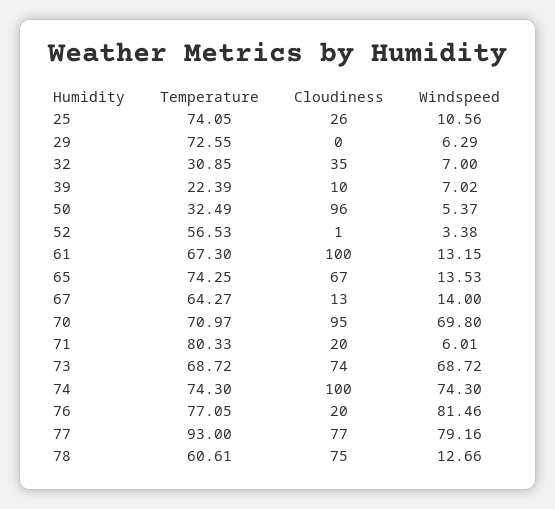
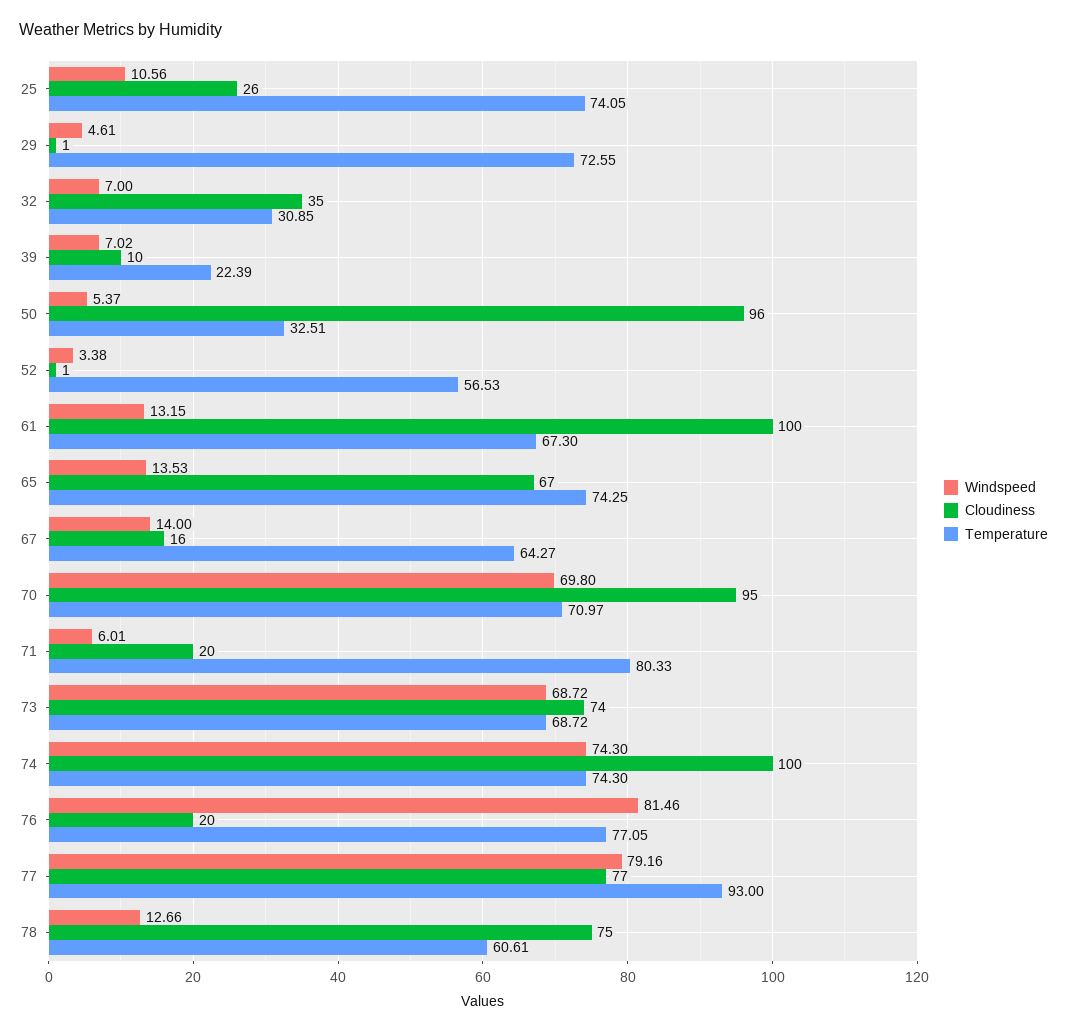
  {
    "Temperature": {
      "25": 74.05,
      "29": 72.55,
      "32": 30.85,
      "39": 22.39,
-     "50": 32.49,
+     "50": 32.51,
      "52": 56.53,
      "61": 67.3,
      "65": 74.25,
      "67": 64.27,
      "70": 70.97,
      "71": 80.33,
      "73": 68.72,
      "74": 74.3,
      "76": 77.05,
      "77": 93,
      "78": 60.61
    },
    "Cloudiness": {
      "25": 26,
-     "29": 0,
+     "29": 1,
      "32": 35,
      "39": 10,
      "50": 96,
      "52": 1,
      "61": 100,
      "65": 67,
-     "67": 13,
+     "67": 16,
      "70": 95,
      "71": 20,
      "73": 74,
      "74": 100,
      "76": 20,
      "77": 77,
      "78": 75
    },
    "Windspeed": {
      "25": 10.56,
-     "29": 6.29,
+     "29": 4.61,
      "32": 7,
      "39": 7.02,
      "50": 5.37,
      "52": 3.38,
      "61": 13.15,
      "65": 13.53,
      "67": 14,
      "70": 69.8,
      "71": 6.01,
      "73": 68.72,
      "74": 74.3,
      "76": 81.46,
      "77": 79.16,
      "78": 12.66
    }
  }

